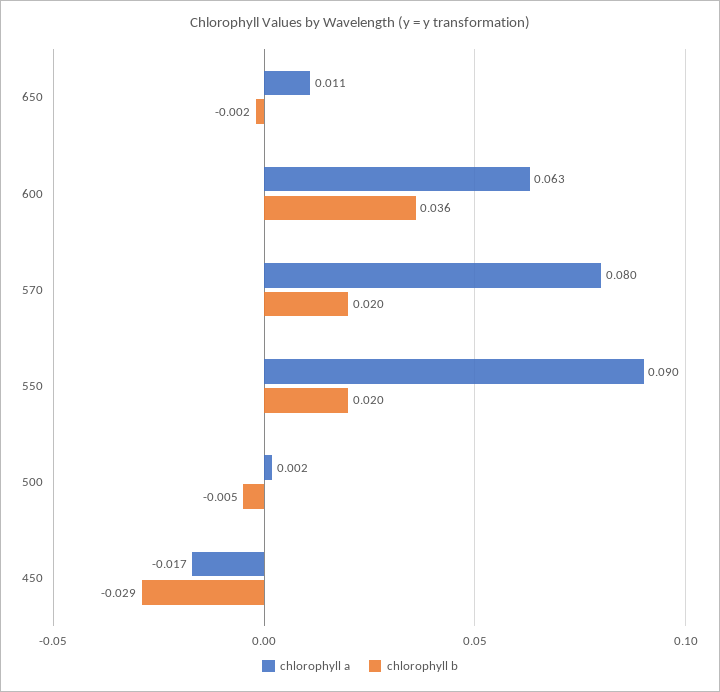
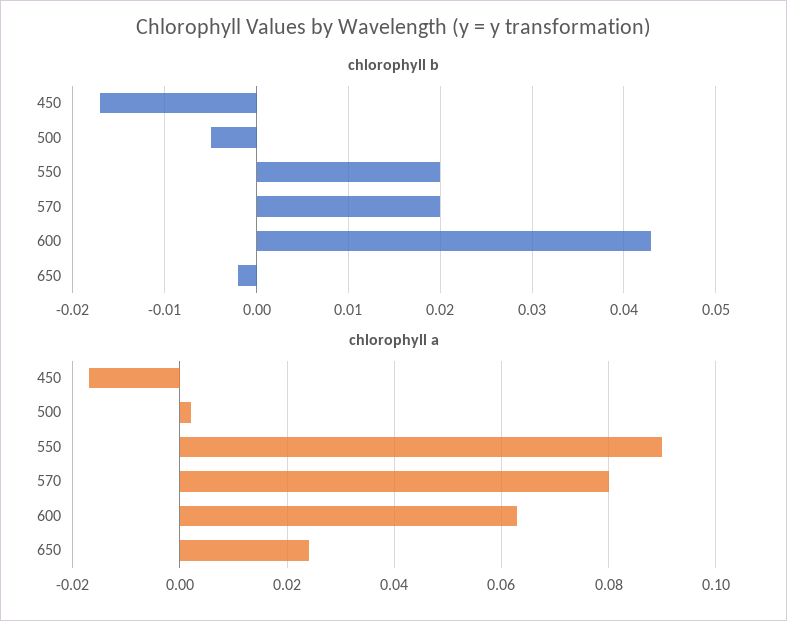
  {
    "chlorophyll a": {
-     "650": 0.011,
+     "650": 0.025,
      "600": 0.063,
      "570": 0.08,
      "550": 0.09,
      "500": 0.002,
      "450": -0.017
    },
    "chlorophyll b": {
      "650": -0.002,
-     "600": 0.036,
+     "600": 0.043,
      "570": 0.02,
      "550": 0.02,
      "500": -0.005,
-     "450": -0.029
+     "450": -0.017
    }
  }

